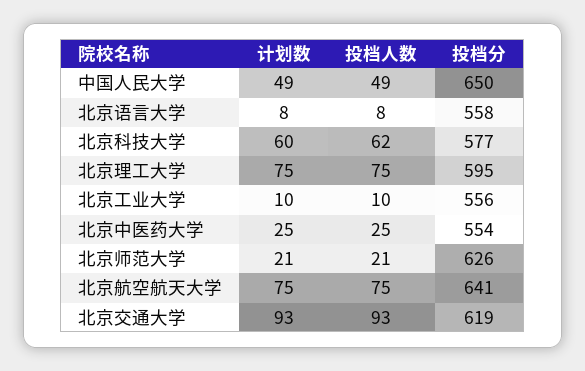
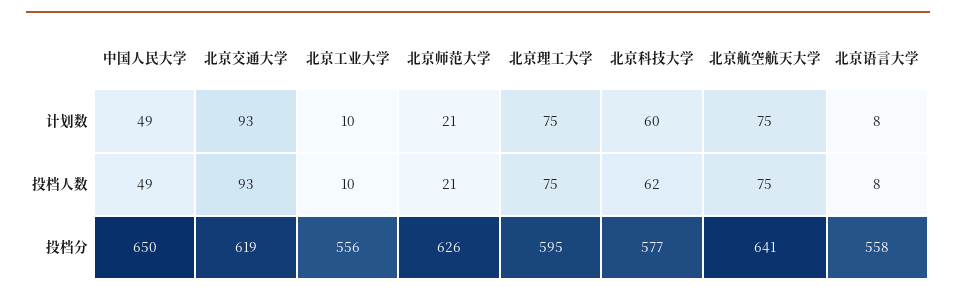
  {
    "计划数": {
      "中国人民大学": 49,
      "北京语言大学": 8,
      "北京科技大学": 60,
      "北京理工大学": 75,
      "北京工业大学": 10,
-     "北京中医药大学": 25,
      "北京师范大学": 21,
      "北京航空航天大学": 75,
      "北京交通大学": 93
    },
    "投档人数": {
      "中国人民大学": 49,
      "北京语言大学": 8,
      "北京科技大学": 62,
      "北京理工大学": 75,
      "北京工业大学": 10,
-     "北京中医药大学": 25,
      "北京师范大学": 21,
      "北京航空航天大学": 75,
      "北京交通大学": 93
    },
    "投档分": {
      "中国人民大学": 650,
      "北京语言大学": 558,
      "北京科技大学": 577,
      "北京理工大学": 595,
      "北京工业大学": 556,
-     "北京中医药大学": 554,
      "北京师范大学": 626,
      "北京航空航天大学": 641,
      "北京交通大学": 619
    }
  }

